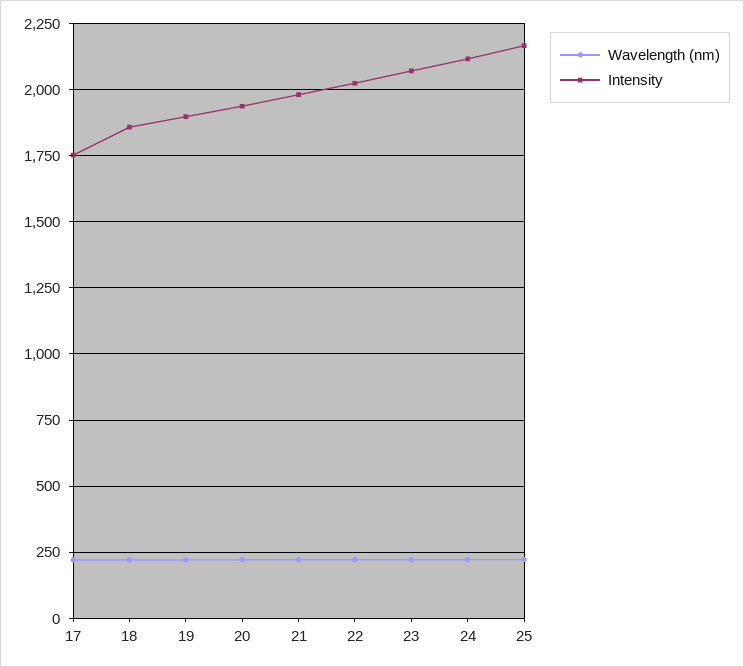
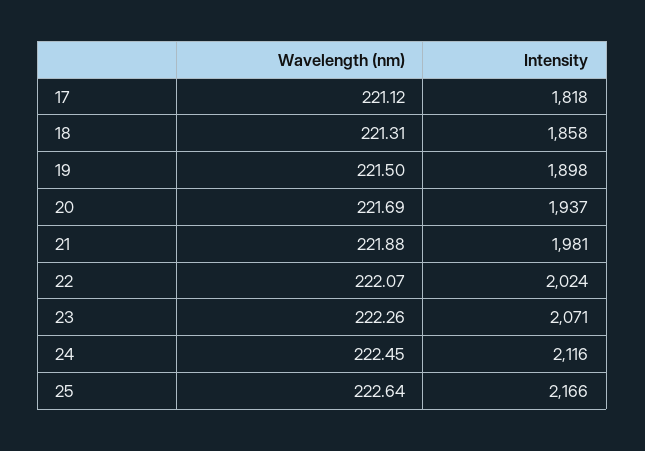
  {
    "Wavelength (nm)": {
      "17": 221.12,
      "18": 221.31,
      "19": 221.5,
      "20": 221.69,
      "21": 221.88,
      "22": 222.07,
      "23": 222.26,
      "24": 222.45,
      "25": 222.64
    },
    "Intensity": {
-     "17": 1750,
+     "17": 1818,
      "18": 1858,
      "19": 1898,
      "20": 1937,
      "21": 1981,
      "22": 2024,
      "23": 2071,
      "24": 2116,
      "25": 2166
    }
  }

